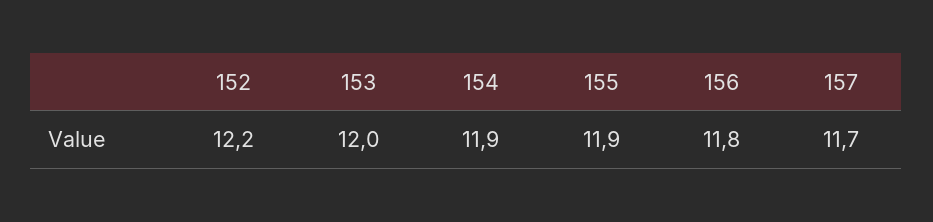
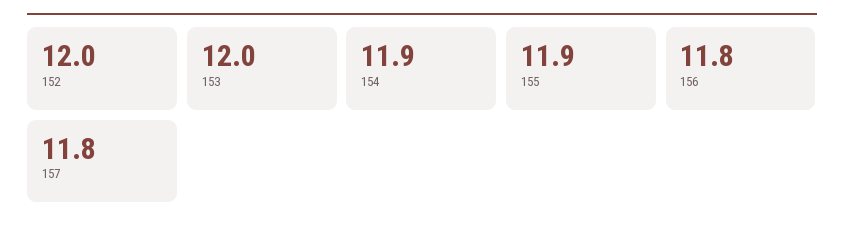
  {
-   "152": 12.2,
+   "152": 12,
    "153": 12,
    "154": 11.9,
    "155": 11.9,
    "156": 11.8,
-   "157": 11.7
+   "157": 11.8
  }

